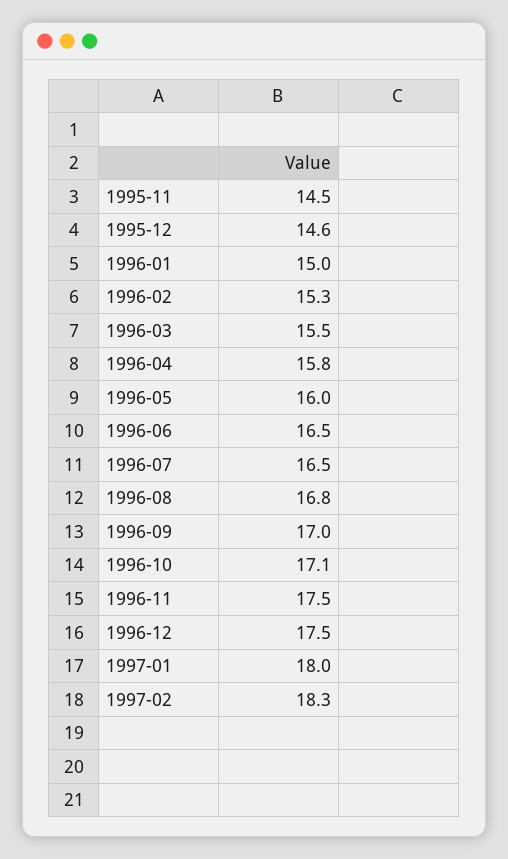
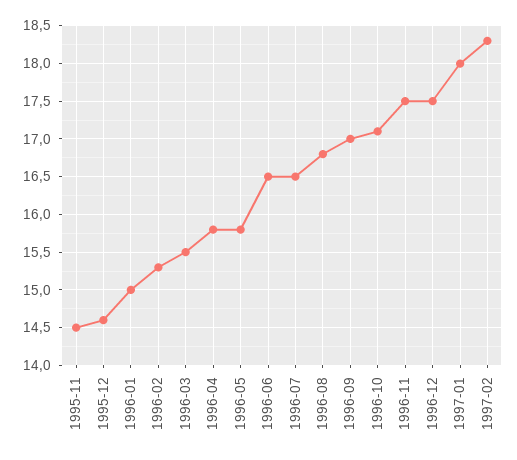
  {
    "1995-11": 14.5,
    "1995-12": 14.6,
    "1996-01": 15,
    "1996-02": 15.3,
    "1996-03": 15.5,
    "1996-04": 15.8,
-   "1996-05": 16,
+   "1996-05": 15.8,
    "1996-06": 16.5,
    "1996-07": 16.5,
    "1996-08": 16.8,
    "1996-09": 17,
    "1996-10": 17.1,
    "1996-11": 17.5,
    "1996-12": 17.5,
    "1997-01": 18,
    "1997-02": 18.3
  }

